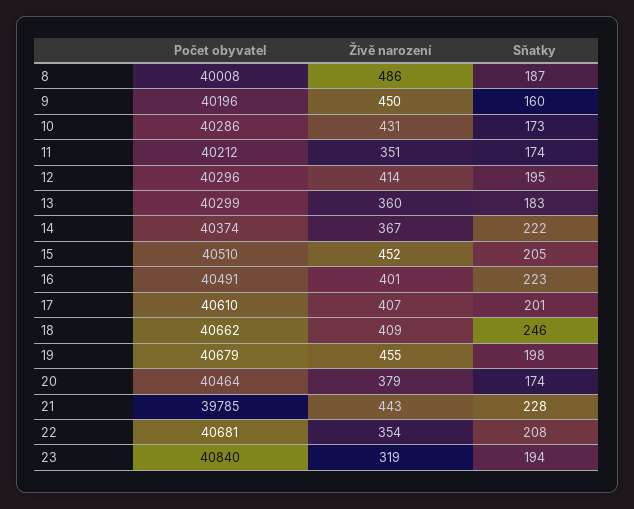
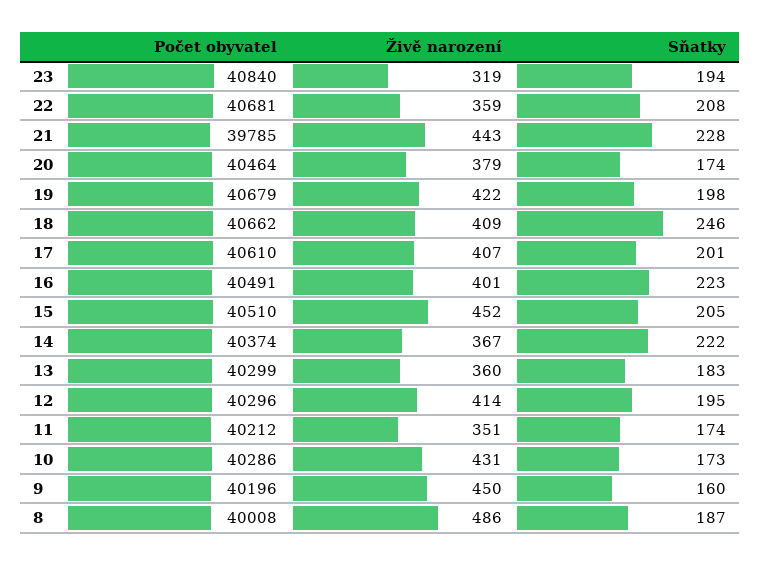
  {
    "Počet obyvatel": {
      "8": 40008,
      "9": 40196,
      "10": 40286,
      "11": 40212,
      "12": 40296,
      "13": 40299,
      "14": 40374,
      "15": 40510,
      "16": 40491,
      "17": 40610,
      "18": 40662,
      "19": 40679,
      "20": 40464,
      "21": 39785,
      "22": 40681,
      "23": 40840
    },
    "Živě narození": {
      "8": 486,
      "9": 450,
      "10": 431,
      "11": 351,
      "12": 414,
      "13": 360,
      "14": 367,
      "15": 452,
      "16": 401,
      "17": 407,
      "18": 409,
-     "19": 455,
+     "19": 422,
      "20": 379,
      "21": 443,
-     "22": 354,
+     "22": 359,
      "23": 319
    },
    "Sňatky": {
      "8": 187,
      "9": 160,
      "10": 173,
      "11": 174,
      "12": 195,
      "13": 183,
      "14": 222,
      "15": 205,
      "16": 223,
      "17": 201,
      "18": 246,
      "19": 198,
      "20": 174,
      "21": 228,
      "22": 208,
      "23": 194
    }
  }

